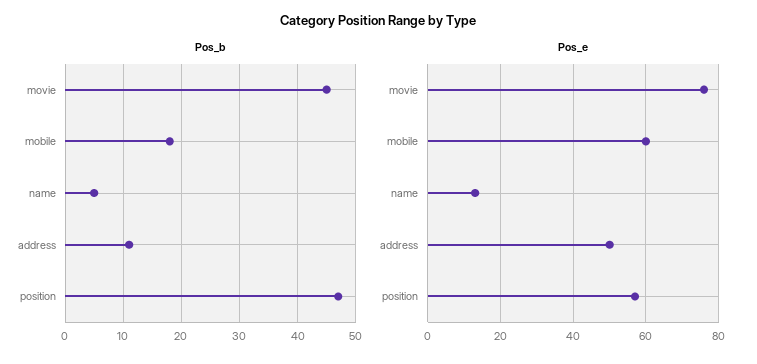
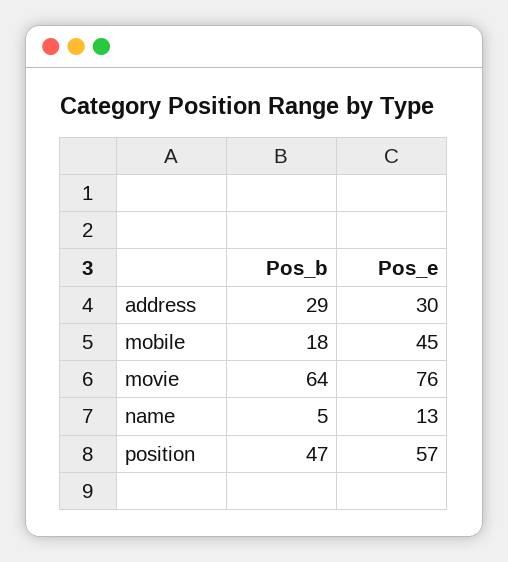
  {
    "Pos_b": {
-     "movie": 45,
+     "movie": 64,
      "mobile": 18,
      "name": 5,
-     "address": 10,
+     "address": 29,
      "position": 47
    },
    "Pos_e": {
      "movie": 76,
-     "mobile": 60,
+     "mobile": 45,
      "name": 13,
-     "address": 50,
+     "address": 30,
      "position": 57
    }
  }

